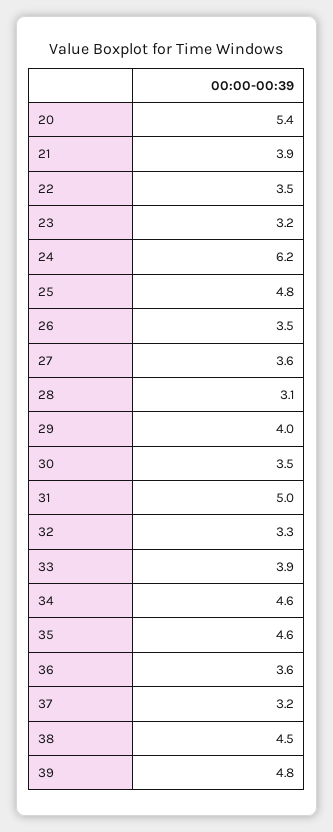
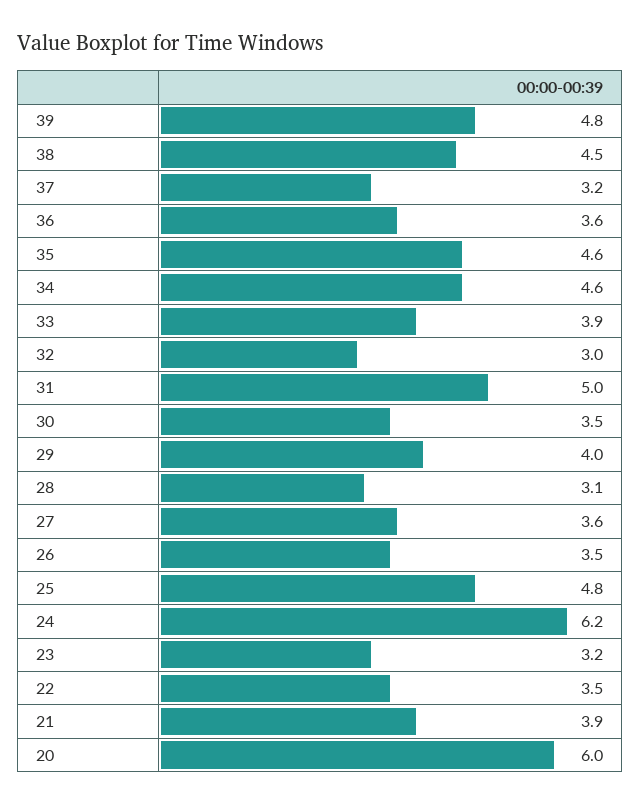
  {
-   "20": 5.4,
+   "20": 6,
    "21": 3.9,
    "22": 3.5,
    "23": 3.2,
    "24": 6.2,
    "25": 4.8,
    "26": 3.5,
    "27": 3.6,
    "28": 3.1,
    "29": 4,
    "30": 3.5,
    "31": 5,
-   "32": 3.3,
+   "32": 3,
    "33": 3.9,
    "34": 4.6,
    "35": 4.6,
    "36": 3.6,
    "37": 3.2,
    "38": 4.5,
    "39": 4.8
  }

